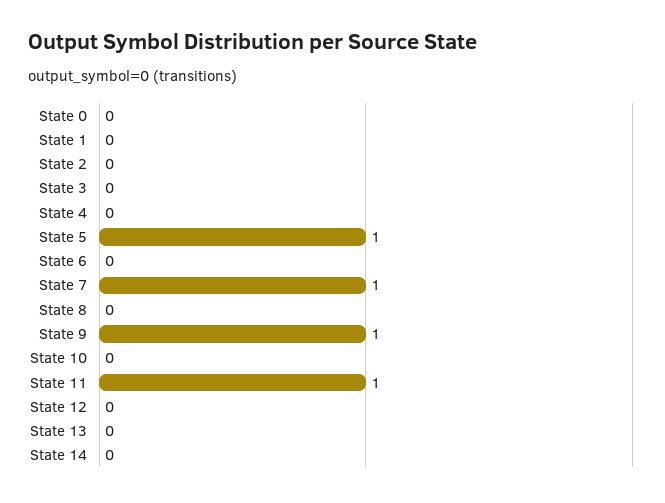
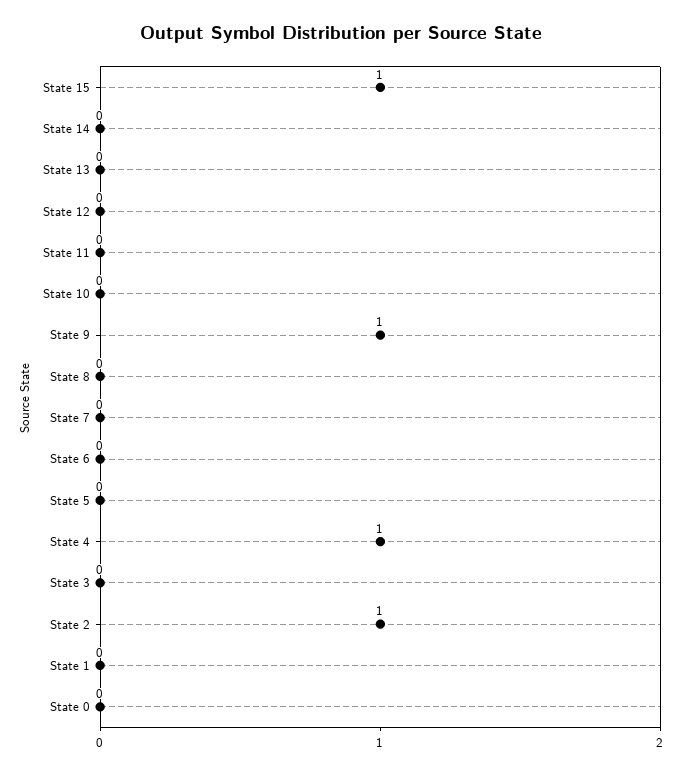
  {
    "State 0": 0,
    "State 1": 0,
-   "State 2": 0,
+   "State 2": 1,
    "State 3": 0,
-   "State 4": 0,
+   "State 4": 1,
-   "State 5": 1,
+   "State 5": 0,
    "State 6": 0,
-   "State 7": 1,
+   "State 7": 0,
    "State 8": 0,
    "State 9": 1,
    "State 10": 0,
-   "State 11": 1,
+   "State 11": 0,
    "State 12": 0,
    "State 13": 0,
-   "State 14": 0
+   "State 14": 0,
+   "State 15": 1
  }

